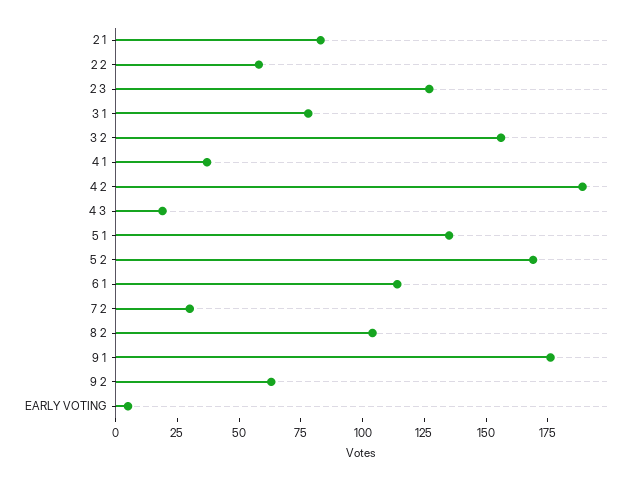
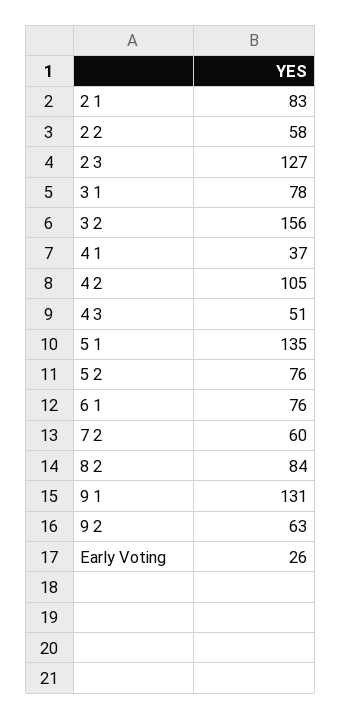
  {
    "2 1": 83,
    "2 2": 58,
    "2 3": 127,
    "3 1": 78,
    "3 2": 156,
    "4 1": 37,
-   "4 2": 190,
+   "4 2": 105,
-   "4 3": 20,
+   "4 3": 51,
    "5 1": 135,
-   "5 2": 170,
+   "5 2": 76,
-   "6 1": 115,
+   "6 1": 76,
-   "7 2": 30,
+   "7 2": 60,
-   "8 2": 105,
+   "8 2": 84,
-   "9 1": 175,
+   "9 1": 131,
    "9 2": 63,
-   "EARLY VOTING": 5
+   "EARLY VOTING": 26
  }

